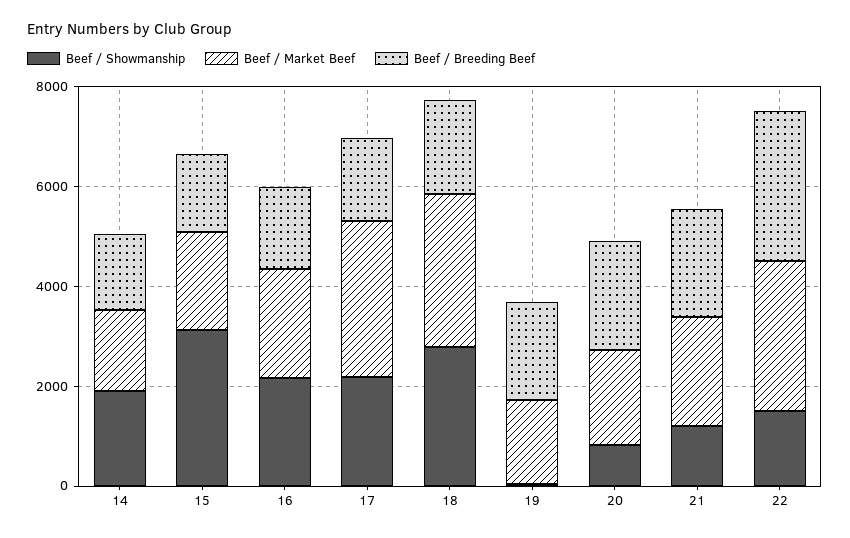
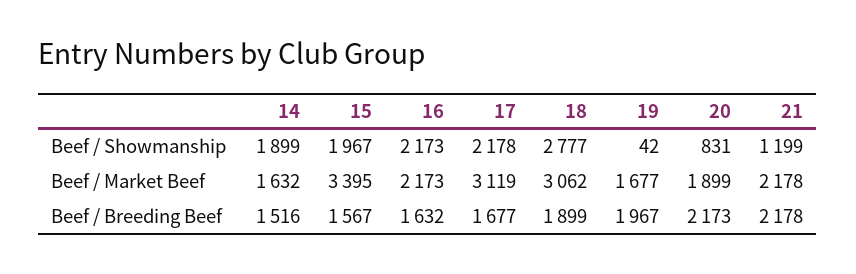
  {
    "Beef / Showmanship": {
      "14": 1899,
-     "15": 3000,
+     "15": 1967,
      "16": 2173,
      "17": 2178,
      "18": 2777,
      "19": 42,
      "20": 831,
-     "21": 1199,
+     "21": 1199
-     "22": 1500
    },
    "Beef / Market Beef": {
      "14": 1632,
-     "15": 2000,
+     "15": 3395,
      "16": 2173,
      "17": 3119,
      "18": 3062,
      "19": 1677,
      "20": 1899,
-     "21": 2178,
+     "21": 2178
-     "22": 3000
    },
    "Beef / Breeding Beef": {
      "14": 1516,
      "15": 1567,
      "16": 1632,
      "17": 1677,
      "18": 1899,
      "19": 1967,
      "20": 2173,
-     "21": 2178,
+     "21": 2178
-     "22": 3000
    }
  }

